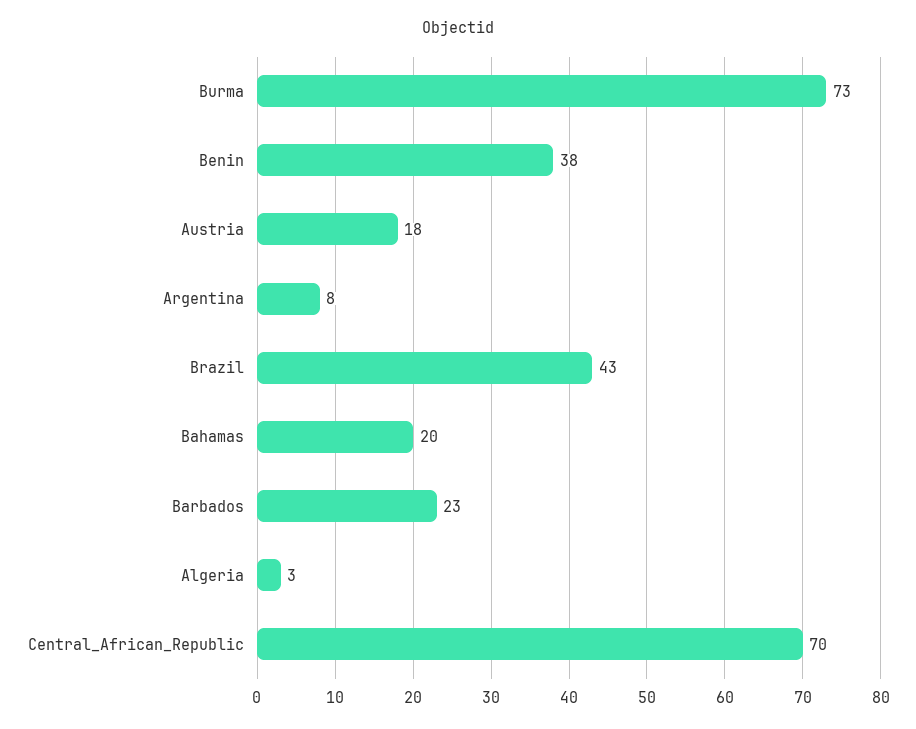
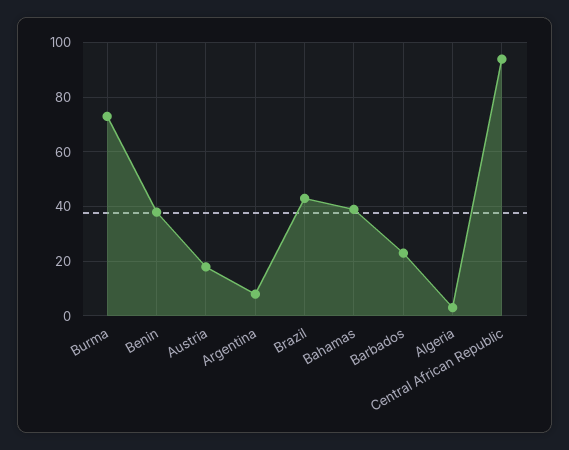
  {
    "Burma": 73,
    "Benin": 38,
    "Austria": 18,
    "Argentina": 8,
    "Brazil": 43,
-   "Bahamas": 20,
+   "Bahamas": 40,
    "Barbados": 23,
    "Algeria": 3,
-   "Central_African_Republic": 70
+   "Central_African_Republic": 95
  }

